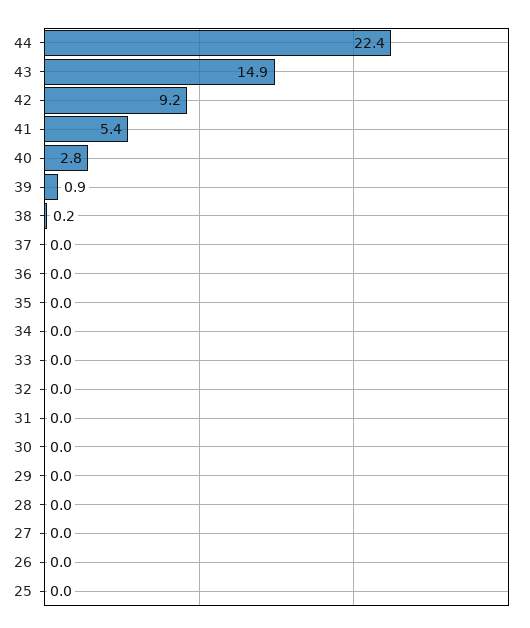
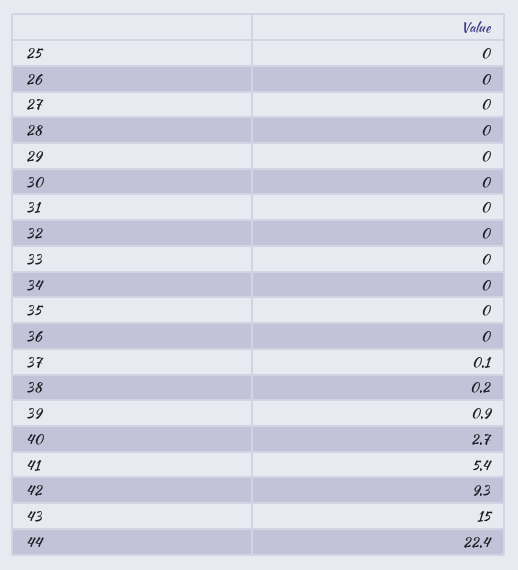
  {
    "44": 22.4,
-   "43": 14.9,
+   "43": 15,
-   "42": 9.2,
+   "42": 9.3,
    "41": 5.4,
-   "40": 2.8,
+   "40": 2.7,
    "39": 0.9,
    "38": 0.2,
-   "37": 0,
+   "37": 0.1,
    "36": 0,
    "35": 0,
    "34": 0,
    "33": 0,
    "32": 0,
    "31": 0,
    "30": 0,
    "29": 0,
    "28": 0,
    "27": 0,
    "26": 0,
    "25": 0
  }

